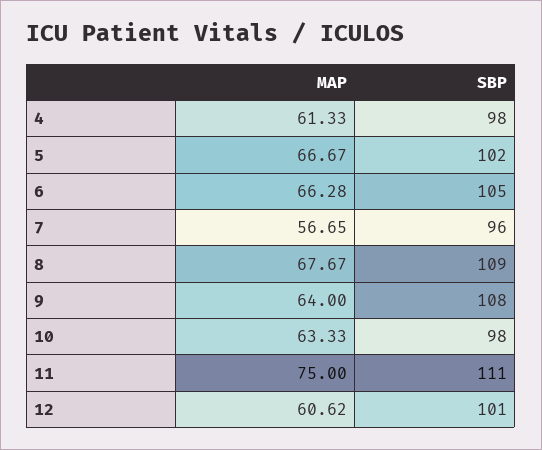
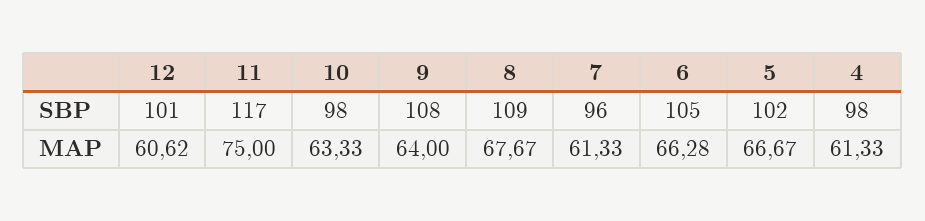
  {
    "MAP": {
      "4": 61.33,
      "5": 66.67,
      "6": 66.28,
-     "7": 56.65,
+     "7": 61.33,
      "8": 67.67,
      "9": 64,
      "10": 63.33,
      "11": 75,
      "12": 60.62
    },
    "SBP": {
      "4": 98,
      "5": 102,
      "6": 105,
      "7": 96,
      "8": 109,
      "9": 108,
      "10": 98,
-     "11": 111,
+     "11": 117,
      "12": 101
    }
  }

